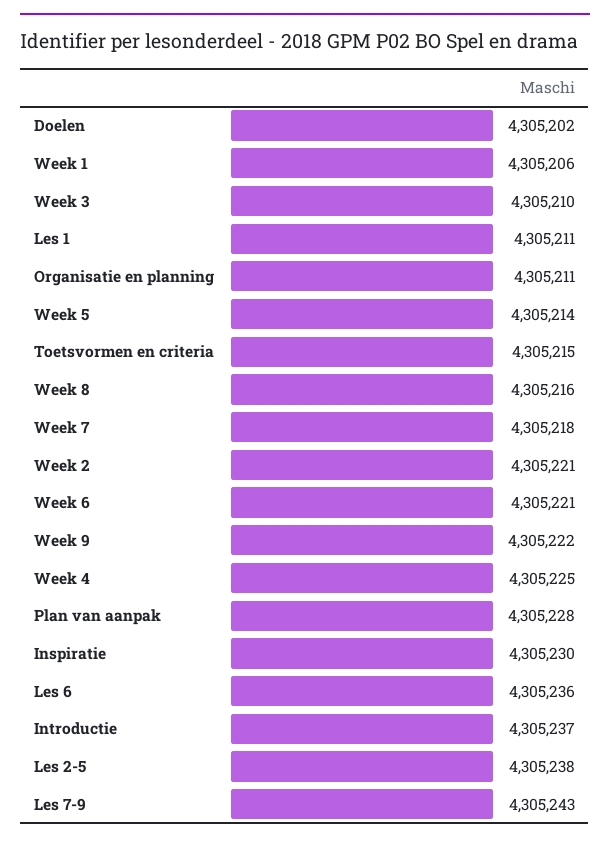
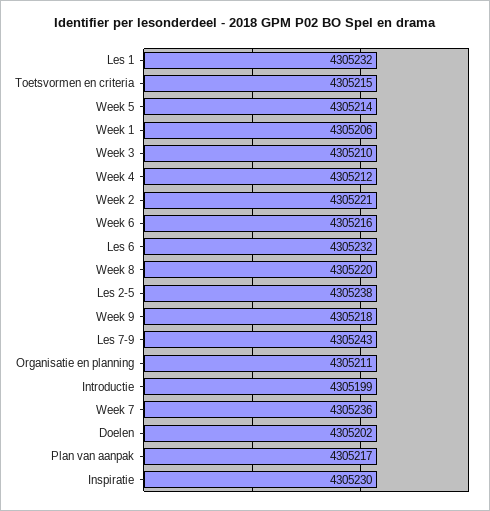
  {
    "Doelen": 4305202,
    "Week 1": 4305206,
    "Week 3": 4305210,
-   "Les 1": 4305211,
+   "Les 1": 4305232,
    "Organisatie en planning": 4305211,
    "Week 5": 4305214,
    "Toetsvormen en criteria": 4305215,
-   "Week 8": 4305216,
+   "Week 8": 4305220,
-   "Week 7": 4305218,
+   "Week 7": 4305236,
    "Week 2": 4305221,
-   "Week 6": 4305221,
+   "Week 6": 4305216,
-   "Week 9": 4305222,
+   "Week 9": 4305218,
-   "Week 4": 4305225,
+   "Week 4": 4305212,
-   "Plan van aanpak": 4305228,
+   "Plan van aanpak": 4305217,
    "Inspiratie": 4305230,
-   "Les 6": 4305236,
+   "Les 6": 4305232,
-   "Introductie": 4305237,
+   "Introductie": 4305199,
    "Les 2-5": 4305238,
    "Les 7-9": 4305243
  }

